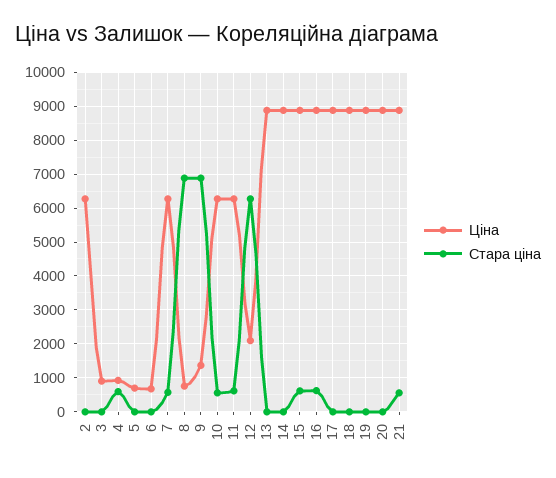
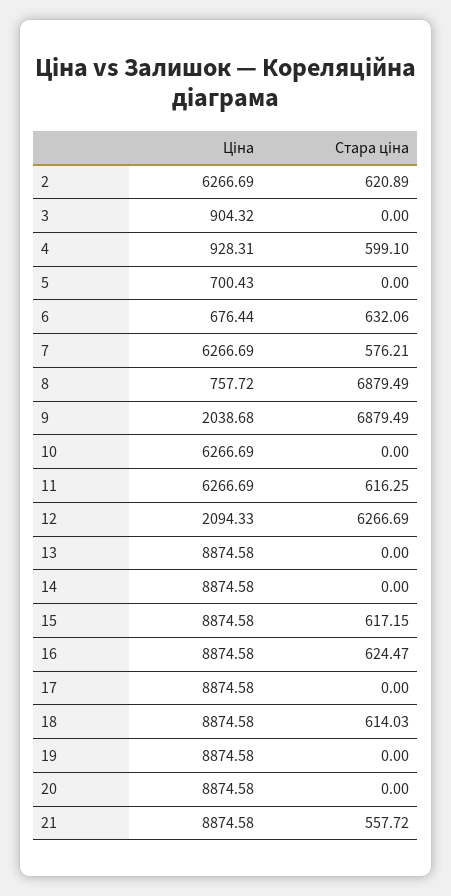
  {
    "Ціна": {
      "2": 6266.69,
      "3": 904.32,
      "4": 928.31,
      "5": 700.43,
      "6": 676.44,
      "7": 6266.69,
      "8": 757.72,
-     "9": 1400,
+     "9": 2038.68,
      "10": 6266.69,
      "11": 6266.69,
      "12": 2094.33,
      "13": 8874.58,
      "14": 8874.58,
      "15": 8874.58,
      "16": 8874.58,
      "17": 8874.58,
      "18": 8874.58,
      "19": 8874.58,
      "20": 8874.58,
      "21": 8874.58
    },
    "Стара ціна": {
-     "2": 0,
+     "2": 620.89,
      "3": 0,
      "4": 599.1,
      "5": 0,
-     "6": 0,
+     "6": 632.06,
      "7": 576.21,
      "8": 6879.49,
      "9": 6879.49,
-     "10": 600,
+     "10": 0,
      "11": 616.25,
      "12": 6266.69,
      "13": 0,
      "14": 0,
      "15": 617.15,
      "16": 624.47,
      "17": 0,
-     "18": 0,
+     "18": 614.03,
      "19": 0,
      "20": 0,
      "21": 557.72
    }
  }

